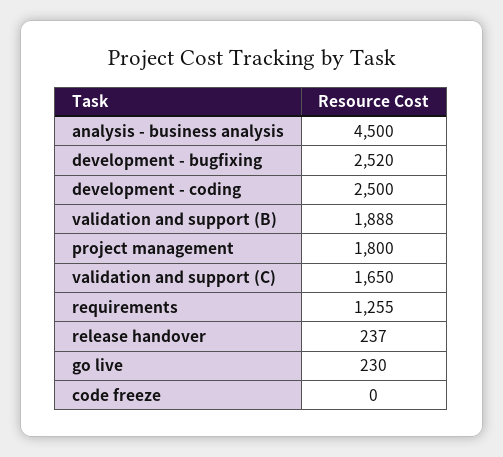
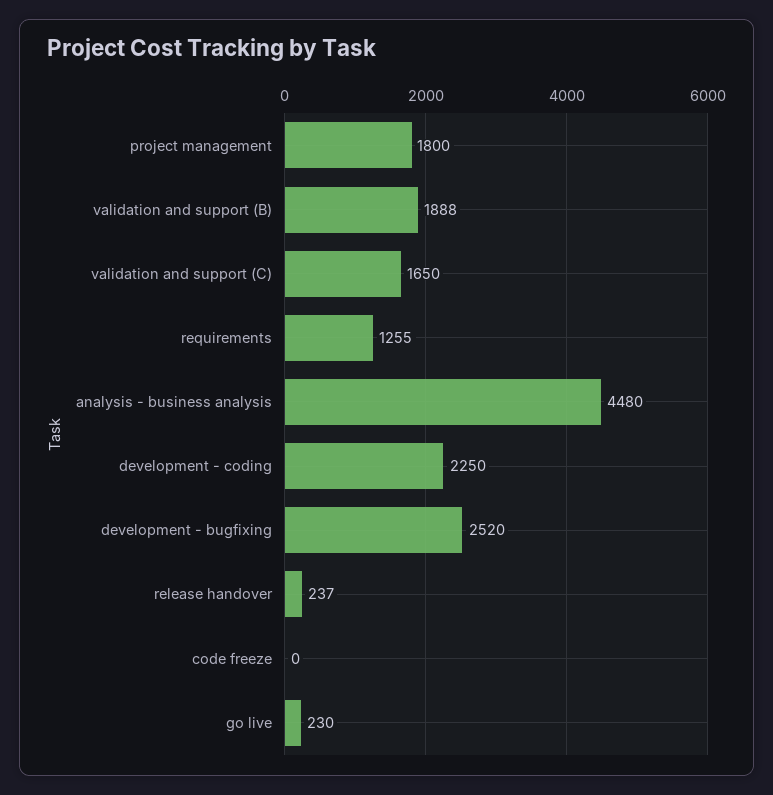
  {
-   "analysis - business analysis": 4500,
+   "analysis - business analysis": 4480,
    "development - bugfixing": 2520,
-   "development - coding": 2500,
+   "development - coding": 2250,
    "validation and support (B)": 1888,
    "project management": 1800,
    "validation and support (C)": 1650,
    "requirements": 1255,
    "release handover": 237,
    "go live": 230,
    "code freeze": 0
  }

